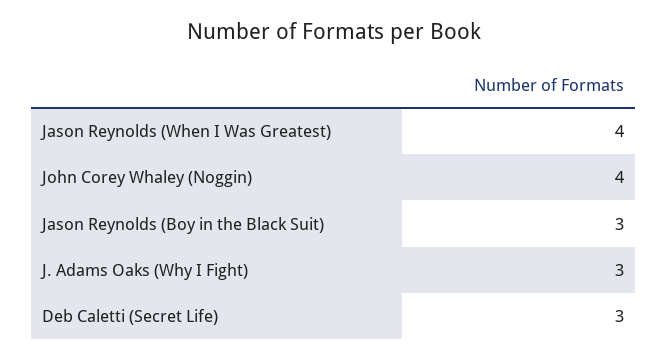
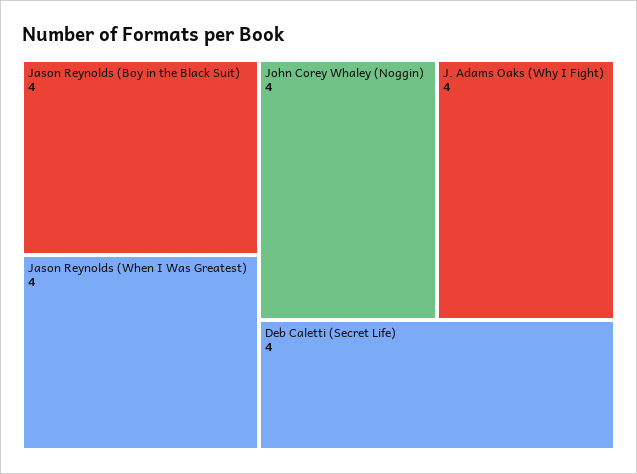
  {
    "Jason Reynolds (When I Was Greatest)": 4,
    "John Corey Whaley (Noggin)": 4,
-   "Jason Reynolds (Boy in the Black Suit)": 3,
+   "Jason Reynolds (Boy in the Black Suit)": 4,
-   "J. Adams Oaks (Why I Fight)": 3,
+   "J. Adams Oaks (Why I Fight)": 4,
-   "Deb Caletti (Secret Life)": 3
+   "Deb Caletti (Secret Life)": 4
  }

